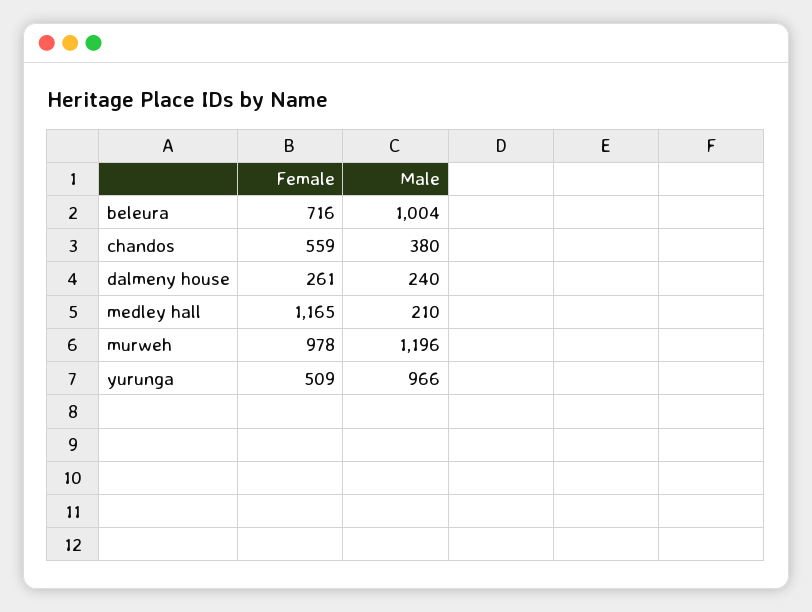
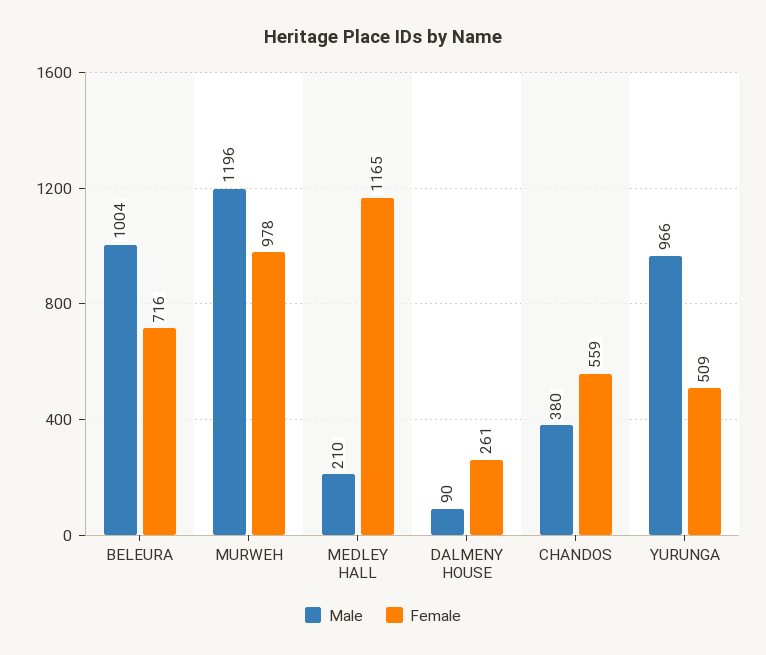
  {
    "Female": {
      "beleura": 716,
      "chandos": 559,
      "dalmeny house": 261,
      "medley hall": 1165,
      "murweh": 978,
      "yurunga": 509
    },
    "Male": {
      "beleura": 1004,
      "chandos": 380,
-     "dalmeny house": 240,
+     "dalmeny house": 90,
      "medley hall": 210,
      "murweh": 1196,
      "yurunga": 966
    }
  }

